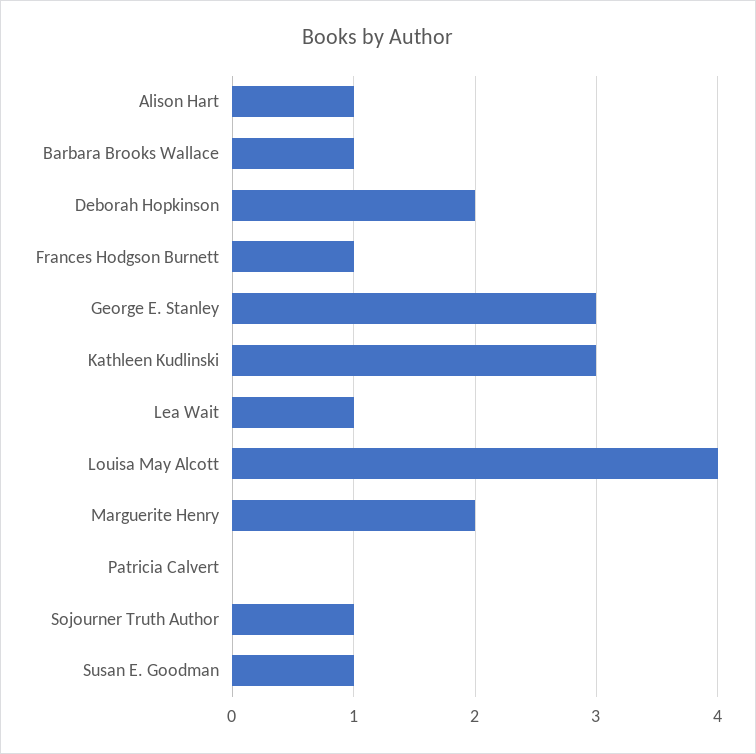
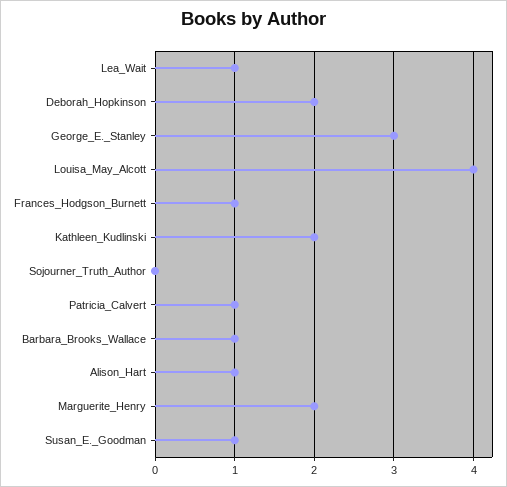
  {
    "Alison Hart": 1,
    "Barbara Brooks Wallace": 1,
    "Deborah Hopkinson": 2,
    "Frances Hodgson Burnett": 1,
    "George E. Stanley": 3,
-   "Kathleen Kudlinski": 3,
+   "Kathleen Kudlinski": 2,
    "Lea Wait": 1,
    "Louisa May Alcott": 4,
    "Marguerite Henry": 2,
-   "Patricia Calvert": 0,
+   "Patricia Calvert": 1,
-   "Sojourner Truth Author": 1,
+   "Sojourner Truth Author": 0,
    "Susan E. Goodman": 1
  }

